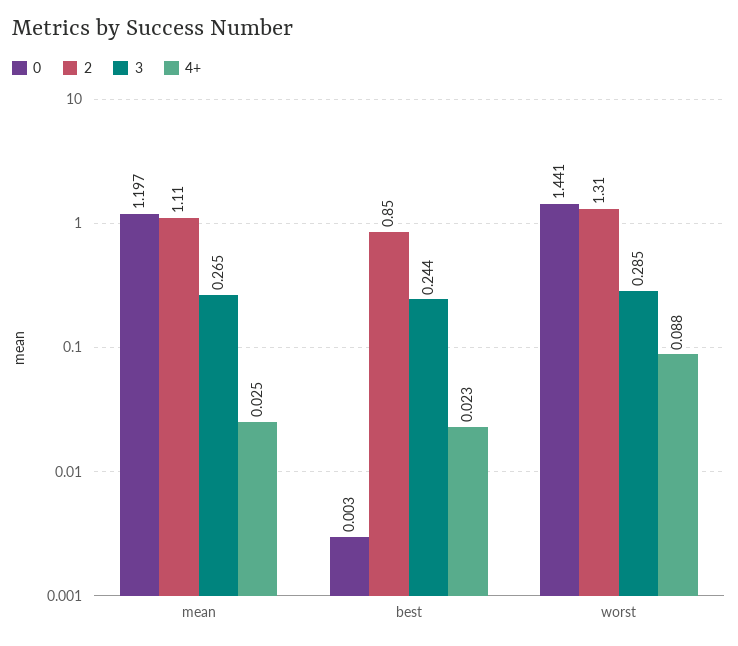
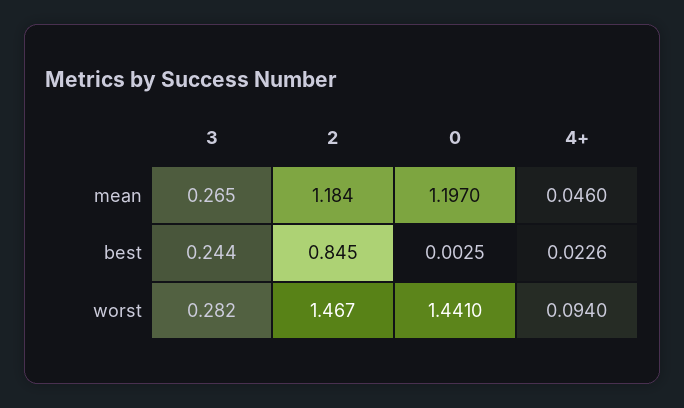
  {
    "0": {
      "mean": 1.197,
      "best": 0.0025,
      "worst": 1.441
    },
    "2": {
-     "mean": 1.11,
+     "mean": 1.184,
      "best": 0.845,
-     "worst": 1.31
+     "worst": 1.467
    },
    "3": {
      "mean": 0.265,
      "best": 0.244,
-     "worst": 0.285
+     "worst": 0.282
    },
    "4+": {
-     "mean": 0.025,
+     "mean": 0.046,
      "best": 0.0226,
-     "worst": 0.088
+     "worst": 0.094
    }
  }

